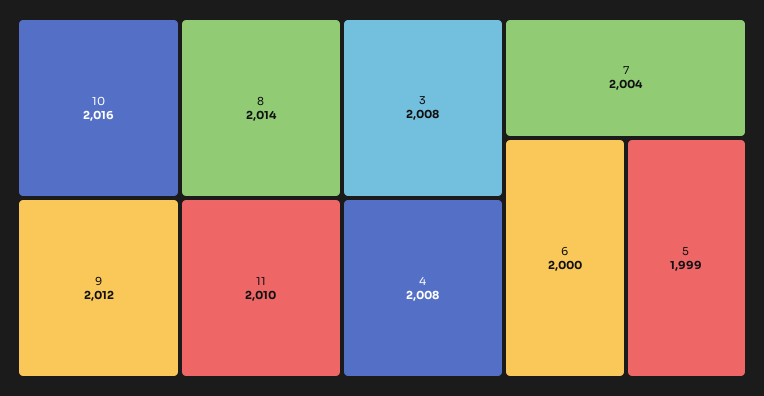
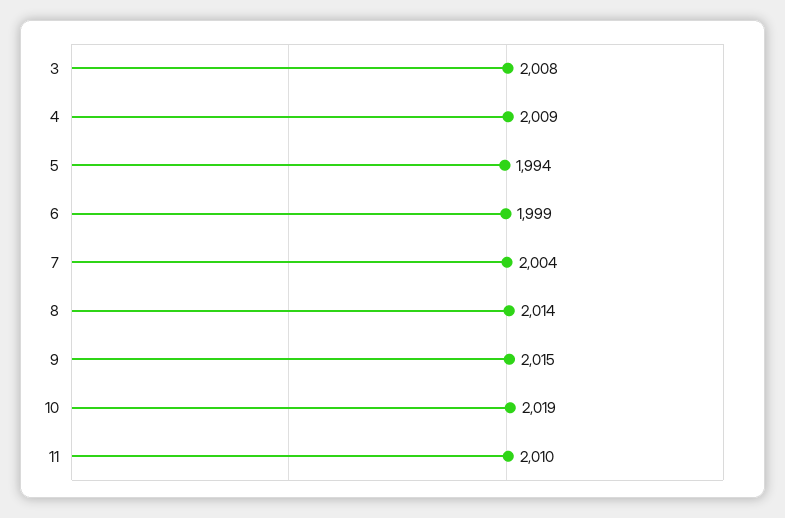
  {
-   "10": 2016,
+   "10": 2019,
    "8": 2014,
-   "9": 2012,
+   "9": 2015,
    "11": 2010,
    "3": 2008,
-   "4": 2008,
+   "4": 2009,
    "7": 2004,
-   "6": 2000,
+   "6": 1999,
-   "5": 1999
+   "5": 1994
  }

